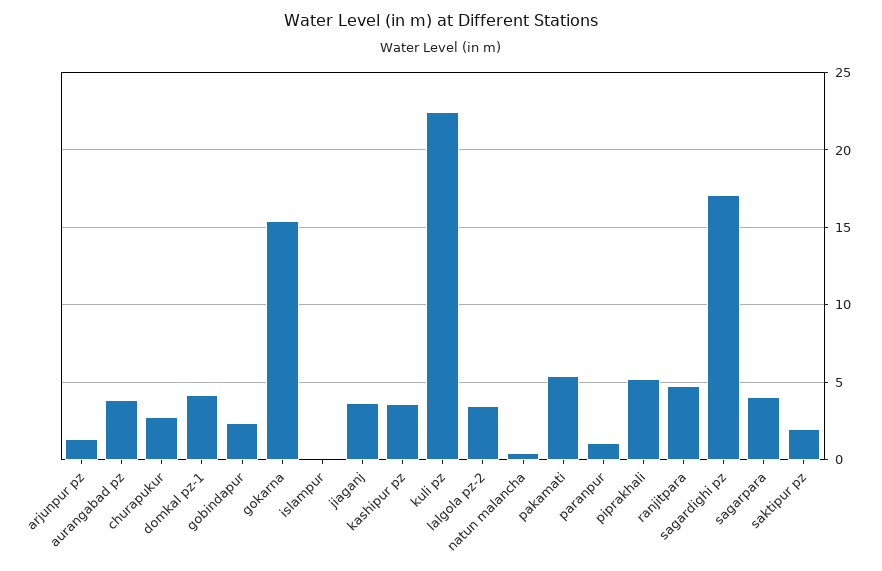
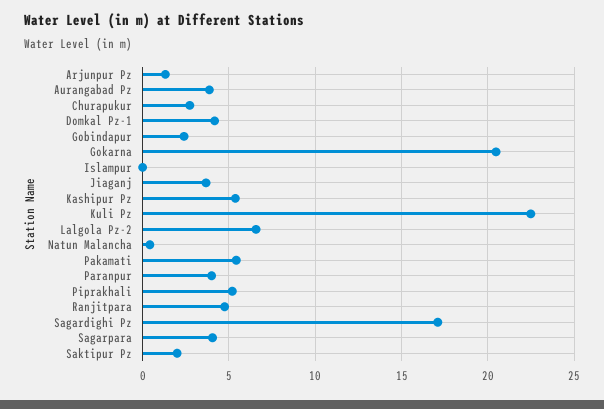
  {
    "arjunpur pz": 1.5,
    "aurangabad pz": 4,
    "churapukur": 2.5,
    "domkal pz-1": 4,
    "gobindapur": 2.5,
-   "gokarna": 15.5,
+   "gokarna": 20.5,
    "islampur": 0,
    "jiaganj": 3.5,
-   "kashipur pz": 3.5,
+   "kashipur pz": 5.5,
    "kuli pz": 22.5,
-   "lalgola pz-2": 3.5,
+   "lalgola pz-2": 6.5,
    "natun malancha": 0.5,
    "pakamati": 5.5,
-   "paranpur": 1,
+   "paranpur": 4,
    "piprakhali": 5,
    "ranjitpara": 5,
    "sagardighi pz": 17,
    "sagarpara": 4,
    "saktipur pz": 2
  }

